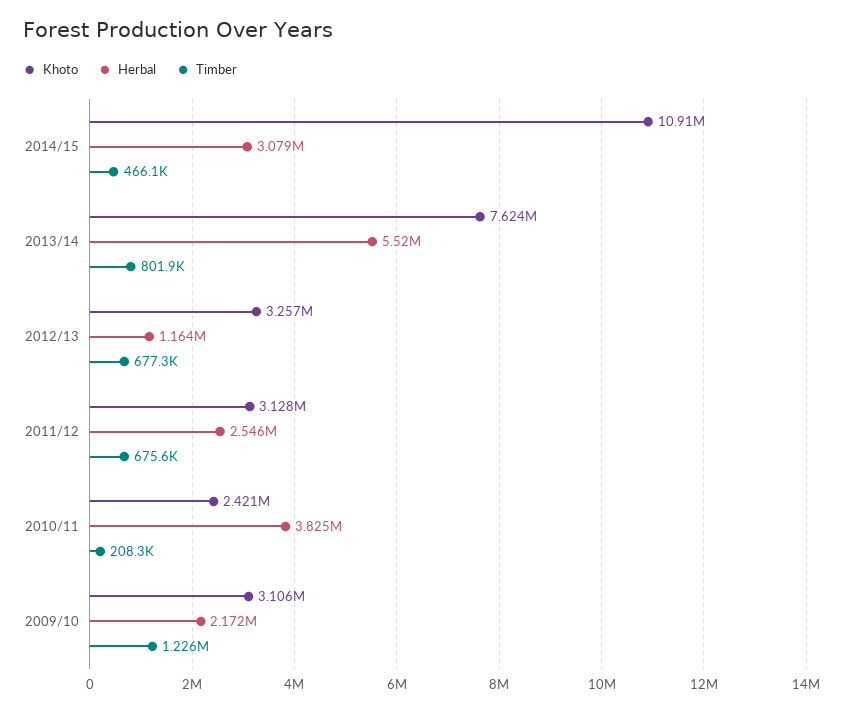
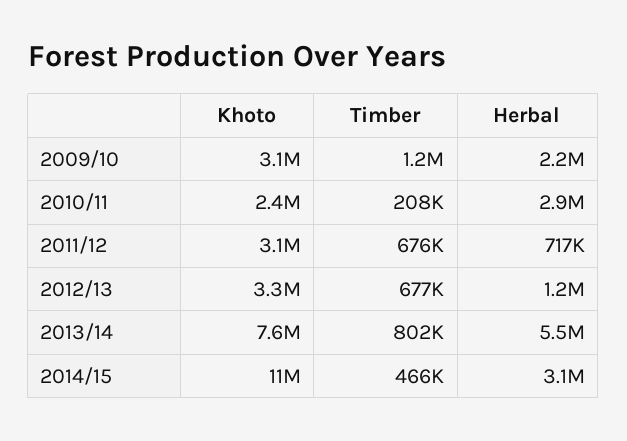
  {
    "Khoto": {
      "2014/15": 10910000,
      "2013/14": 7624000,
      "2012/13": 3257000,
      "2011/12": 3128000,
      "2010/11": 2421000,
      "2009/10": 3106000
    },
    "Herbal": {
      "2014/15": 3079000,
      "2013/14": 5520000,
      "2012/13": 1164000,
-     "2011/12": 2546000,
+     "2011/12": 717000,
-     "2010/11": 3825000,
+     "2010/11": 2900000,
      "2009/10": 2172000
    },
    "Timber": {
      "2014/15": 466100,
      "2013/14": 801900,
      "2012/13": 677300,
      "2011/12": 675600,
      "2010/11": 208300,
      "2009/10": 1226000
    }
  }

